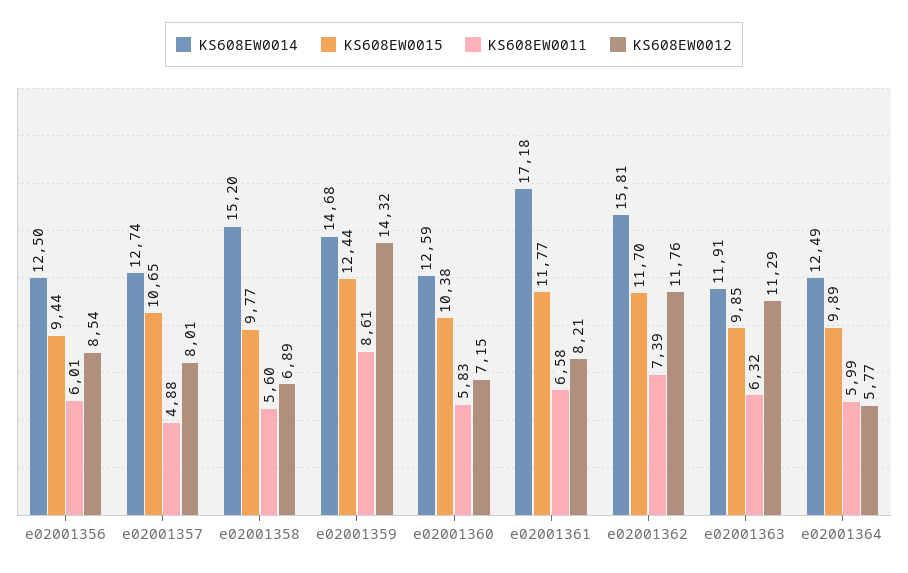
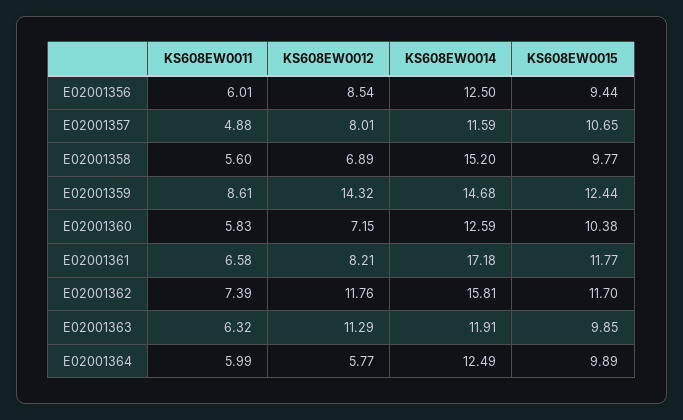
  {
    "KS608EW0014": {
      "e02001356": 12.5,
-     "e02001357": 12.74,
+     "e02001357": 11.59,
      "e02001358": 15.2,
      "e02001359": 14.68,
      "e02001360": 12.59,
      "e02001361": 17.18,
      "e02001362": 15.81,
      "e02001363": 11.91,
      "e02001364": 12.49
    },
    "KS608EW0015": {
      "e02001356": 9.44,
      "e02001357": 10.65,
      "e02001358": 9.77,
      "e02001359": 12.44,
      "e02001360": 10.38,
      "e02001361": 11.77,
      "e02001362": 11.7,
      "e02001363": 9.85,
      "e02001364": 9.89
    },
    "KS608EW0011": {
      "e02001356": 6.01,
      "e02001357": 4.88,
      "e02001358": 5.6,
      "e02001359": 8.61,
      "e02001360": 5.83,
      "e02001361": 6.58,
      "e02001362": 7.39,
      "e02001363": 6.32,
      "e02001364": 5.99
    },
    "KS608EW0012": {
      "e02001356": 8.54,
      "e02001357": 8.01,
      "e02001358": 6.89,
      "e02001359": 14.32,
      "e02001360": 7.15,
      "e02001361": 8.21,
      "e02001362": 11.76,
      "e02001363": 11.29,
      "e02001364": 5.77
    }
  }

